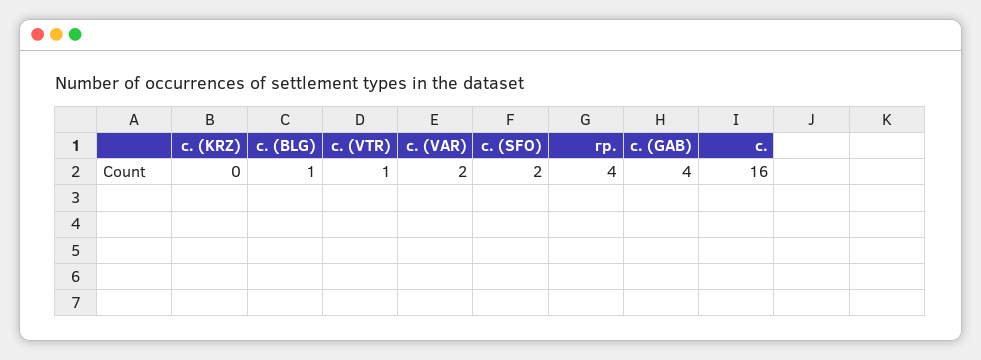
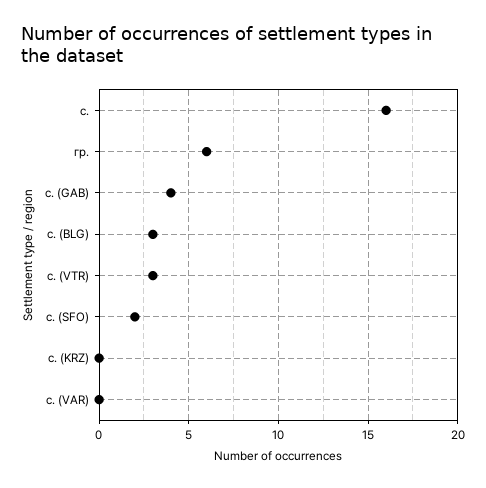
  {
    "с. (KRZ)": 0,
-   "с. (BLG)": 1,
+   "с. (BLG)": 3,
-   "с. (VTR)": 1,
+   "с. (VTR)": 3,
-   "с. (VAR)": 2,
+   "с. (VAR)": 0,
    "с. (SFO)": 2,
-   "гр.": 4,
+   "гр.": 6,
    "с. (GAB)": 4,
    "с.": 16
  }

